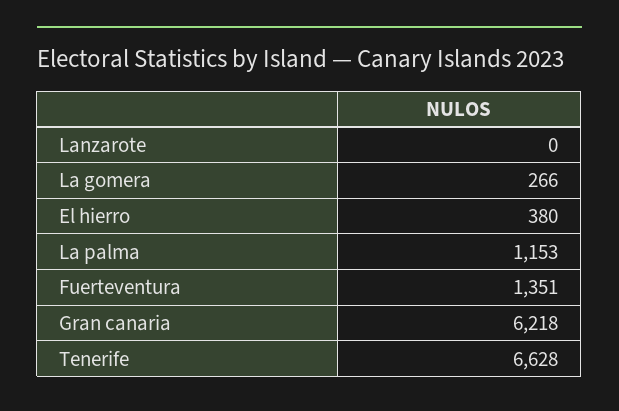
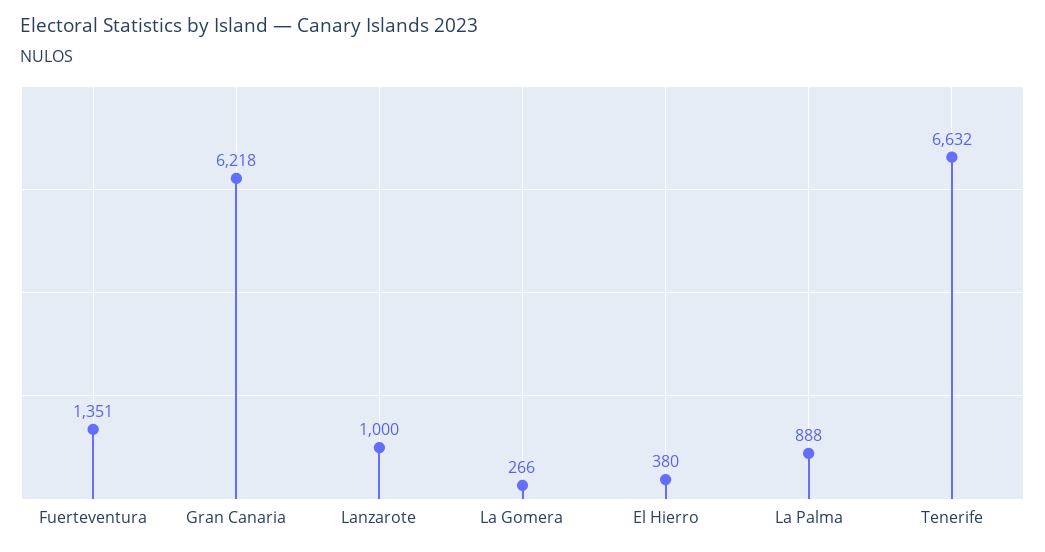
  {
-   "Lanzarote": 0,
+   "Lanzarote": 1000,
    "La gomera": 266,
    "El hierro": 380,
-   "La palma": 1153,
+   "La palma": 888,
    "Fuerteventura": 1351,
    "Gran canaria": 6218,
-   "Tenerife": 6628
+   "Tenerife": 6632
  }

